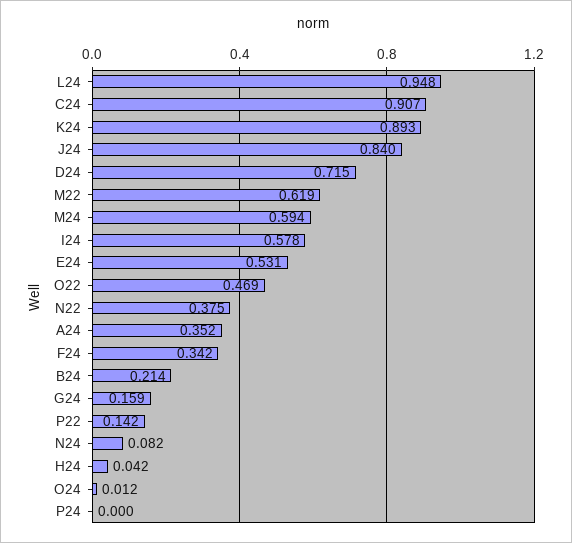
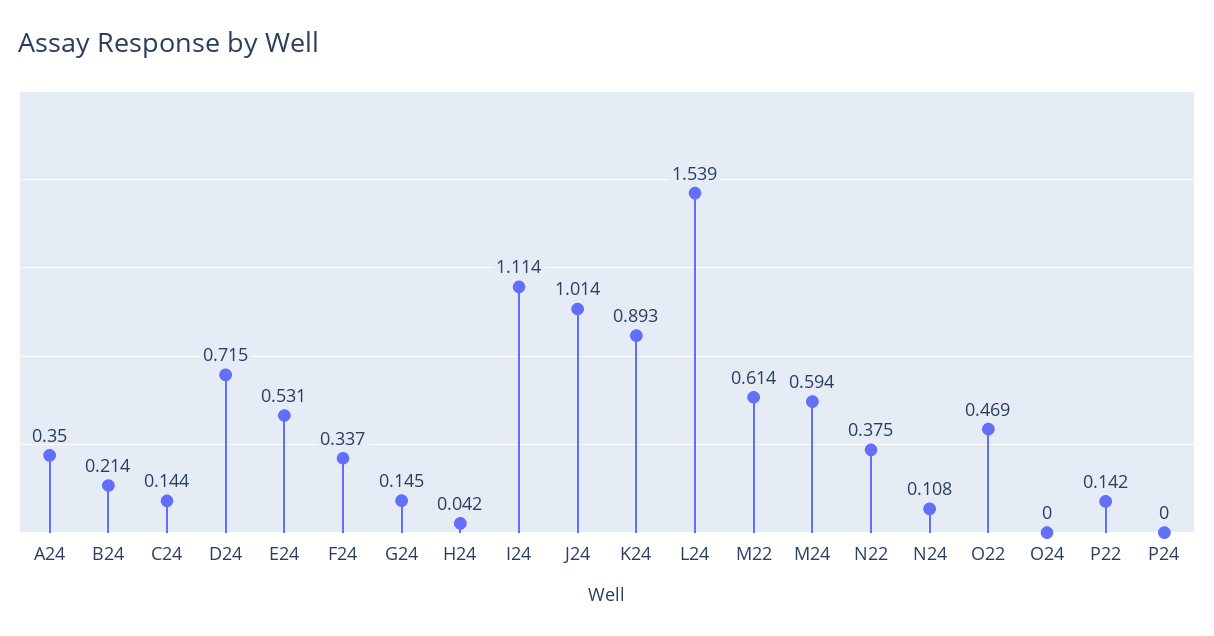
  {
-   "L24": 0.948,
+   "L24": 1.539,
-   "C24": 0.907,
+   "C24": 0.144,
    "K24": 0.893,
-   "J24": 0.84,
+   "J24": 1.014,
    "D24": 0.715,
-   "M22": 0.619,
+   "M22": 0.614,
    "M24": 0.594,
-   "I24": 0.578,
+   "I24": 1.114,
    "E24": 0.531,
    "O22": 0.469,
    "N22": 0.375,
-   "A24": 0.352,
+   "A24": 0.35,
-   "F24": 0.342,
+   "F24": 0.337,
    "B24": 0.214,
-   "G24": 0.159,
+   "G24": 0.145,
    "P22": 0.142,
-   "N24": 0.082,
+   "N24": 0.108,
    "H24": 0.042,
-   "O24": 0.012,
+   "O24": 0,
    "P24": 0
  }

